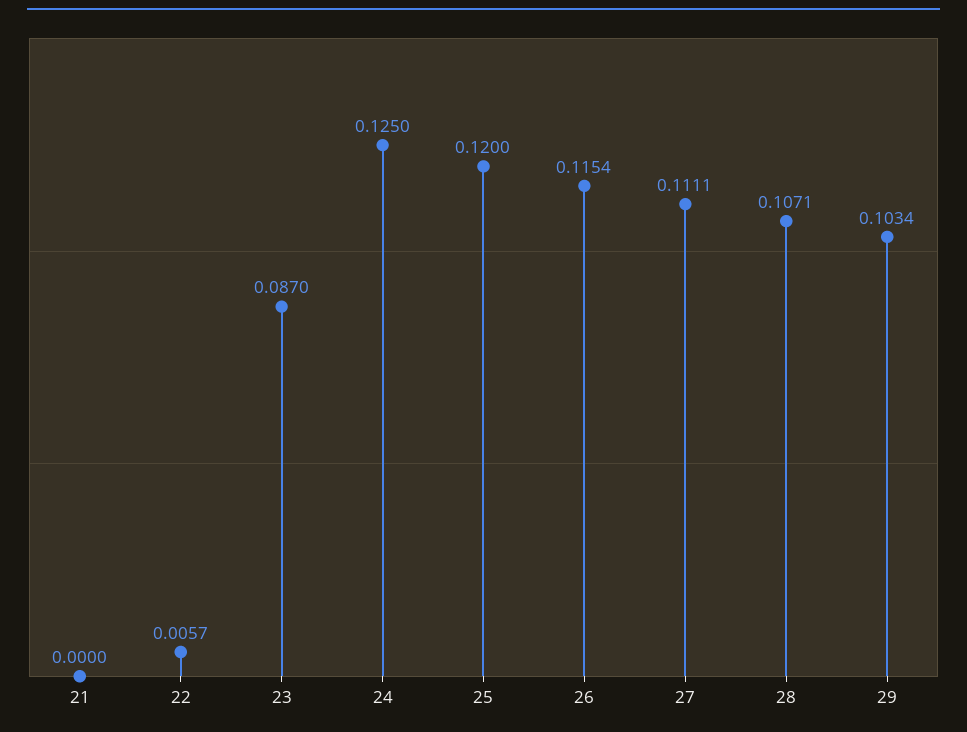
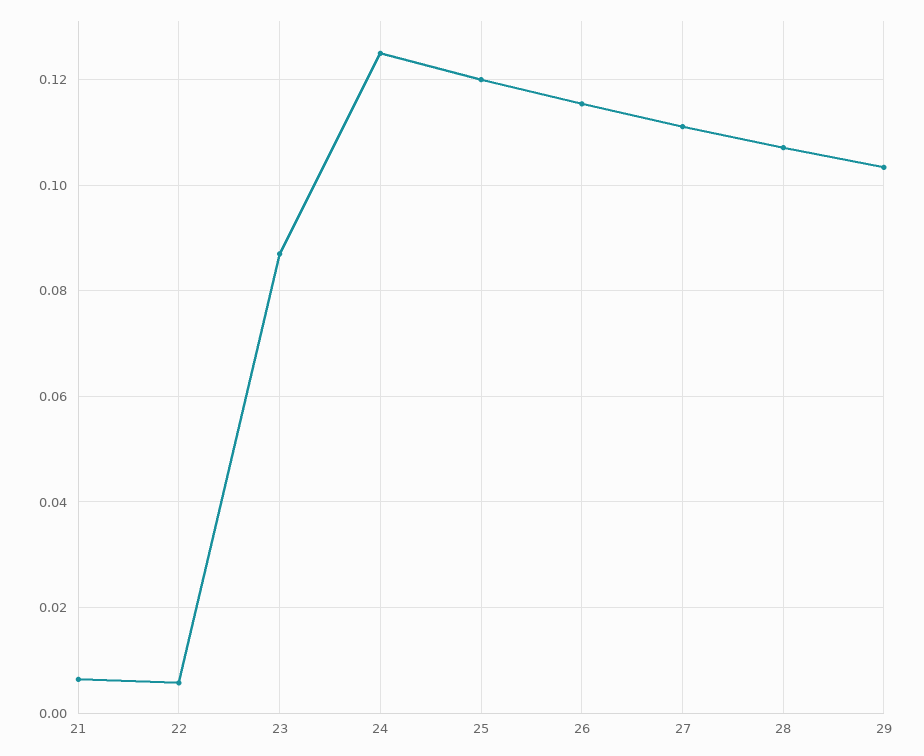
  {
-   "21": 0,
+   "21": 0.006,
    "22": 0.0057,
    "23": 0.087,
    "24": 0.125,
    "25": 0.12,
    "26": 0.1154,
    "27": 0.1111,
    "28": 0.1071,
    "29": 0.1034
  }

